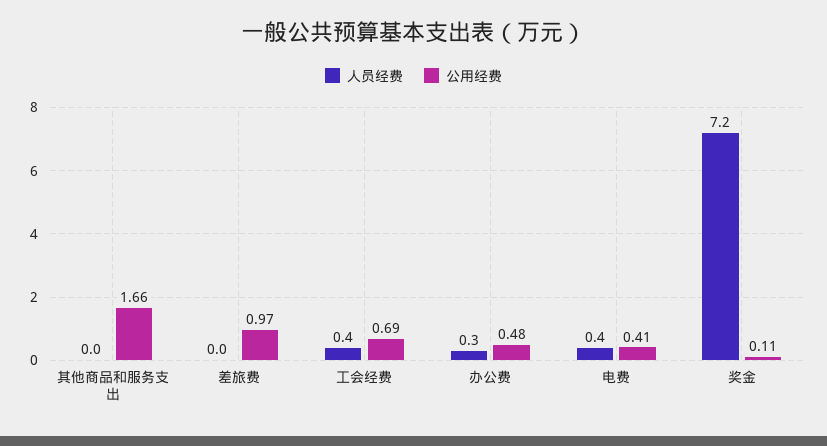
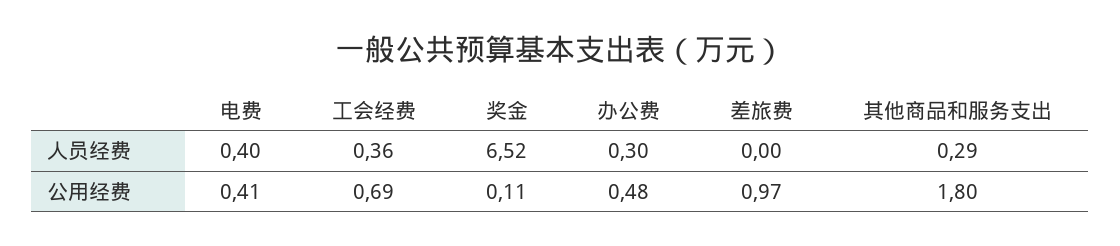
  {
    "人员经费": {
-     "其他商品和服务支出": 0,
+     "其他商品和服务支出": 0.29,
      "差旅费": 0,
      "工会经费": 0.36,
      "办公费": 0.3,
      "电费": 0.4,
-     "奖金": 7.2
+     "奖金": 6.52
    },
    "公用经费": {
-     "其他商品和服务支出": 1.66,
+     "其他商品和服务支出": 1.8,
      "差旅费": 0.97,
      "工会经费": 0.69,
      "办公费": 0.48,
      "电费": 0.41,
      "奖金": 0.11
    }
  }

